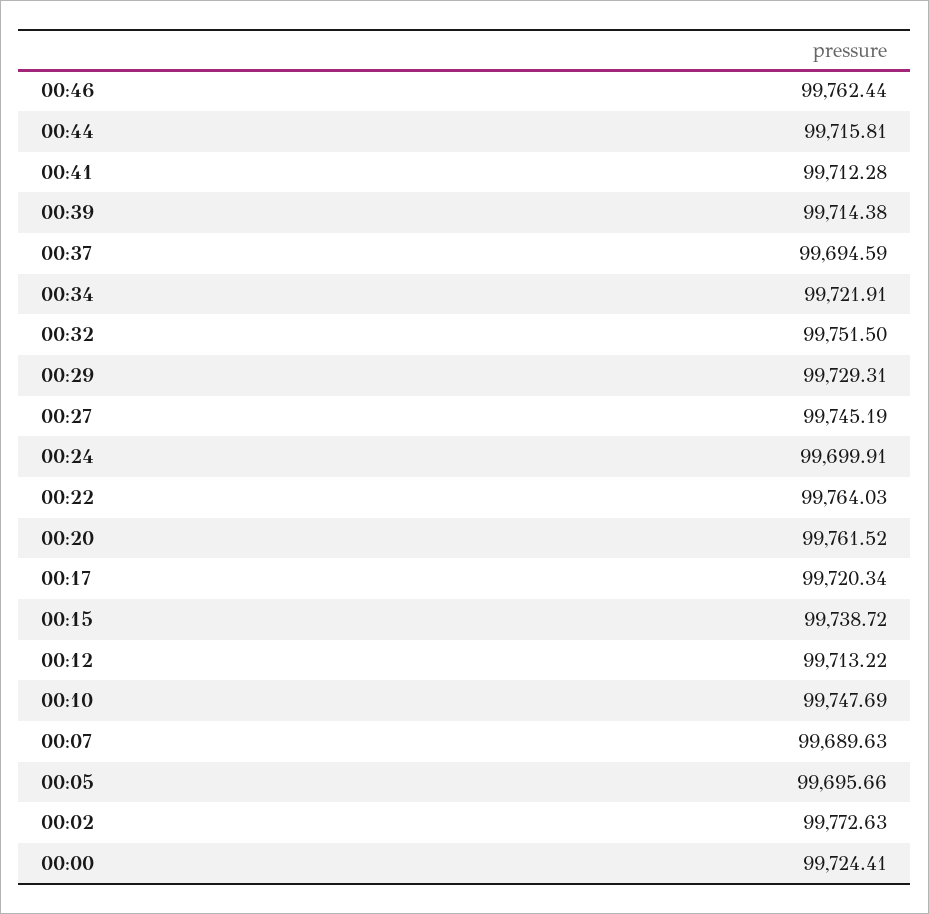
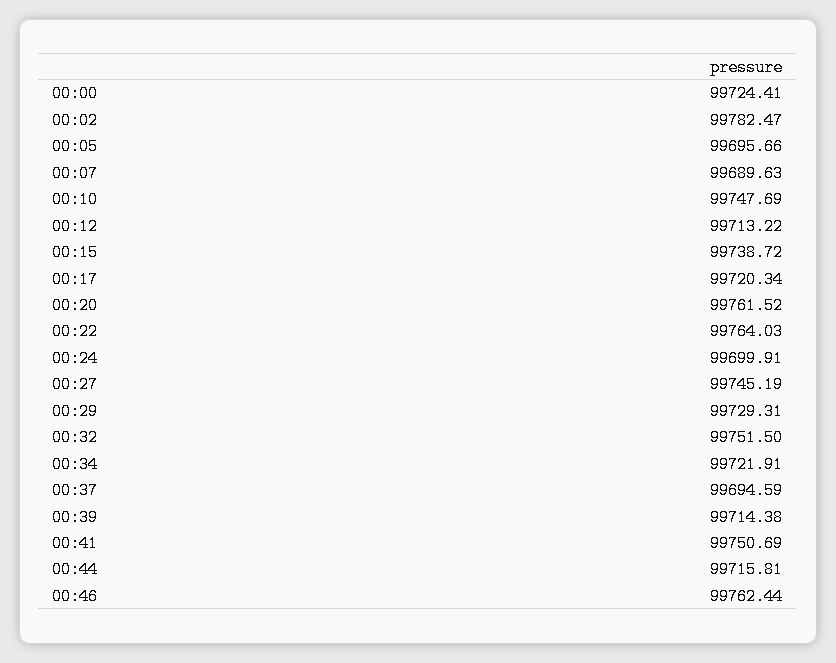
  {
    "00:46": 99762.44,
    "00:44": 99715.81,
-   "00:41": 99712.28,
+   "00:41": 99750.69,
    "00:39": 99714.38,
    "00:37": 99694.59,
    "00:34": 99721.91,
    "00:32": 99751.5,
    "00:29": 99729.31,
    "00:27": 99745.19,
    "00:24": 99699.91,
    "00:22": 99764.03,
    "00:20": 99761.52,
    "00:17": 99720.34,
    "00:15": 99738.72,
    "00:12": 99713.22,
    "00:10": 99747.69,
    "00:07": 99689.63,
    "00:05": 99695.66,
-   "00:02": 99772.63,
+   "00:02": 99782.47,
    "00:00": 99724.41
  }

